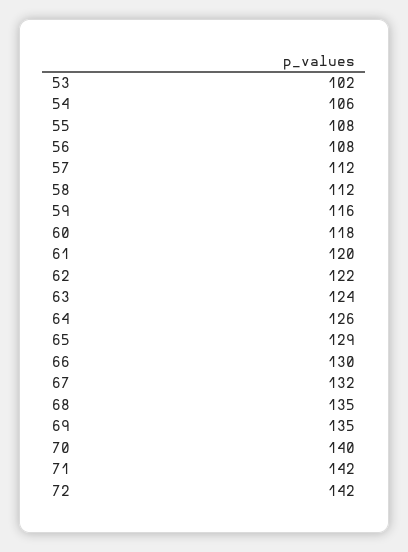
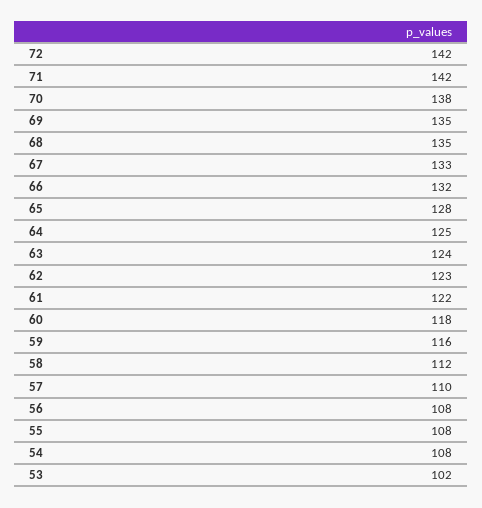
  {
    "53": 102,
-   "54": 106,
+   "54": 108,
    "55": 108,
    "56": 108,
-   "57": 112,
+   "57": 110,
    "58": 112,
    "59": 116,
    "60": 118,
-   "61": 120,
+   "61": 122,
-   "62": 122,
+   "62": 123,
    "63": 124,
-   "64": 126,
+   "64": 125,
-   "65": 129,
+   "65": 128,
-   "66": 130,
+   "66": 132,
-   "67": 132,
+   "67": 133,
    "68": 135,
    "69": 135,
-   "70": 140,
+   "70": 138,
    "71": 142,
    "72": 142
  }

